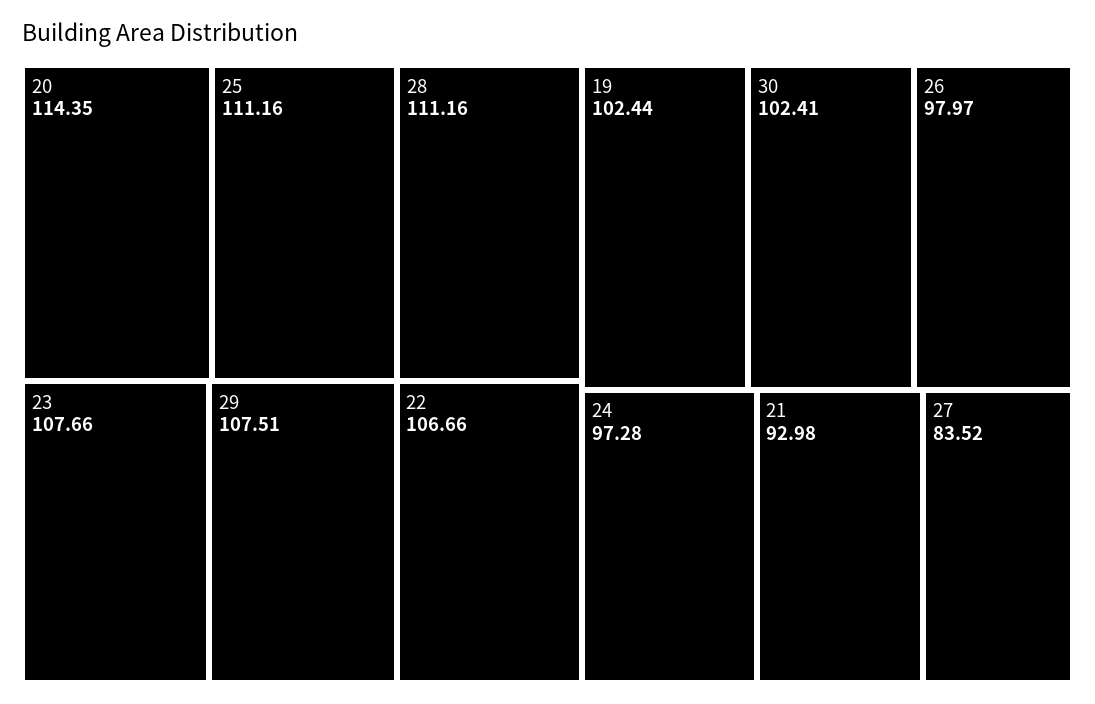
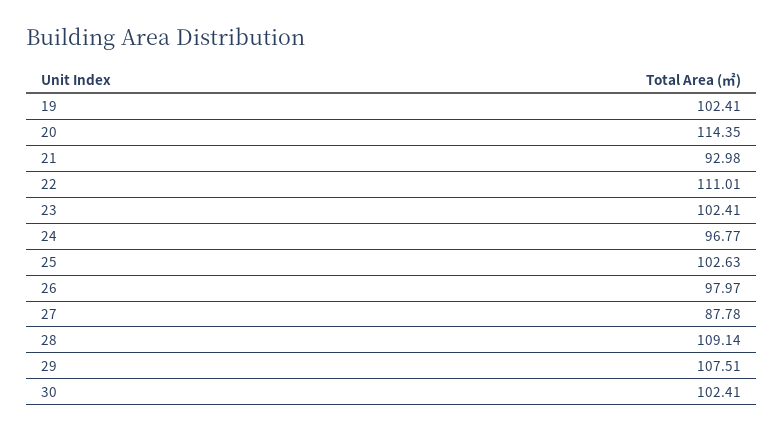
  {
    "20": 114.35,
-   "25": 111.16,
+   "25": 102.63,
-   "28": 111.16,
+   "28": 109.14,
-   "23": 107.66,
+   "23": 102.41,
    "29": 107.51,
-   "22": 106.66,
+   "22": 111.01,
-   "19": 102.44,
+   "19": 102.41,
    "30": 102.41,
    "26": 97.97,
-   "24": 97.28,
+   "24": 96.77,
    "21": 92.98,
-   "27": 83.52
+   "27": 87.78
  }

